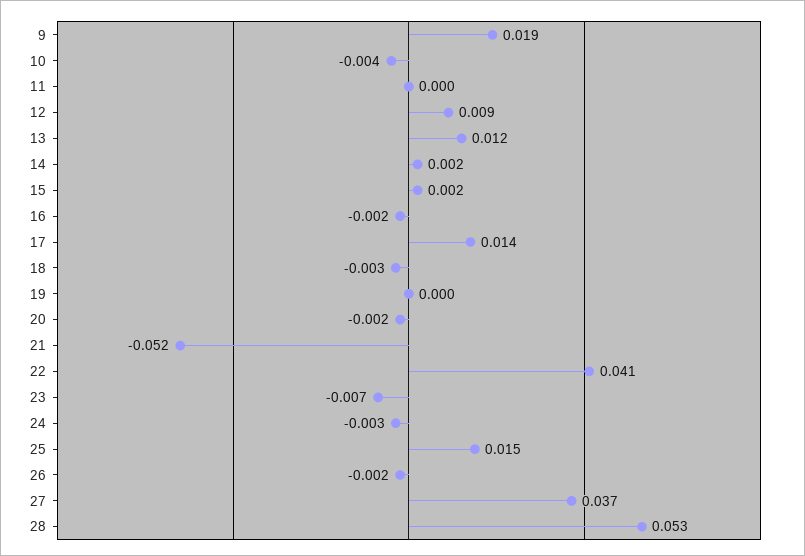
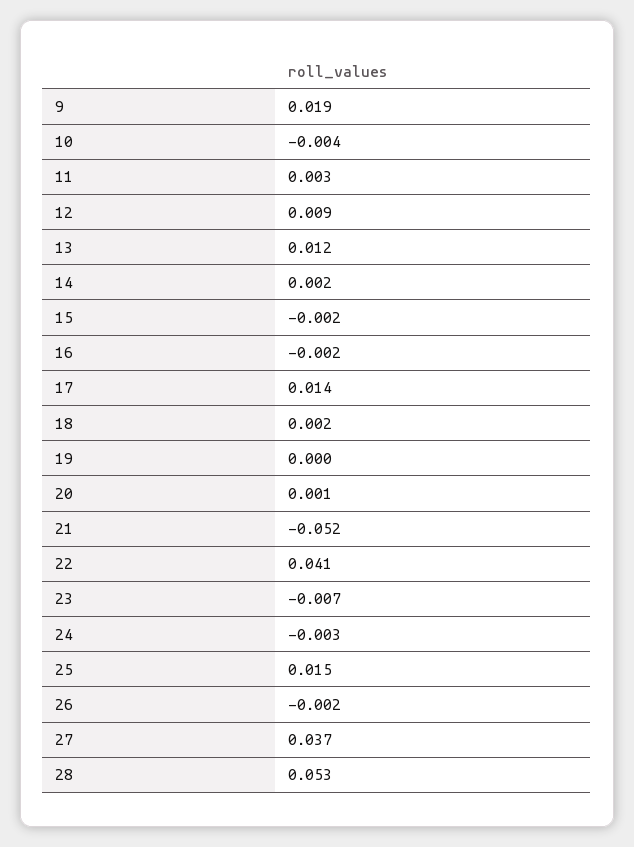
  {
    "9": 0.019,
    "10": -0.004,
-   "11": 0,
+   "11": 0.003,
    "12": 0.009,
    "13": 0.012,
    "14": 0.002,
-   "15": 0.002,
+   "15": -0.002,
    "16": -0.002,
    "17": 0.014,
-   "18": -0.003,
+   "18": 0.002,
    "19": 0,
-   "20": -0.002,
+   "20": 0.001,
    "21": -0.052,
    "22": 0.041,
    "23": -0.007,
    "24": -0.003,
    "25": 0.015,
    "26": -0.002,
    "27": 0.037,
    "28": 0.053
  }

